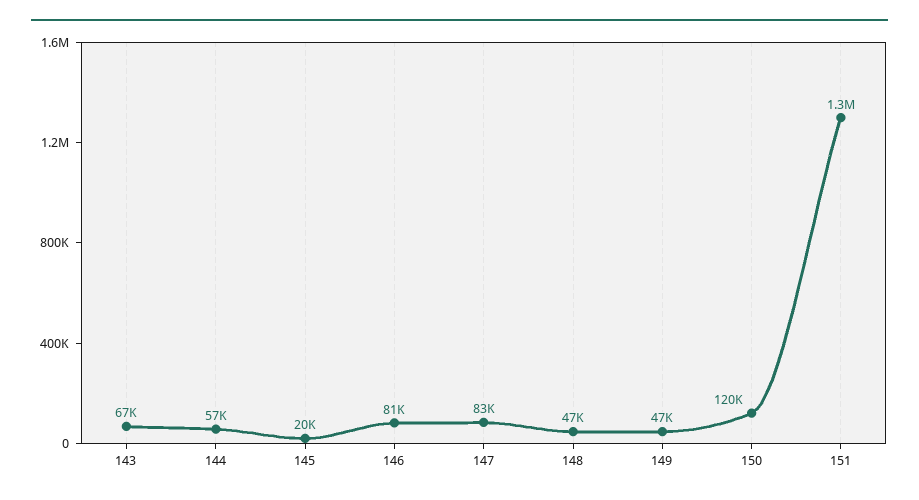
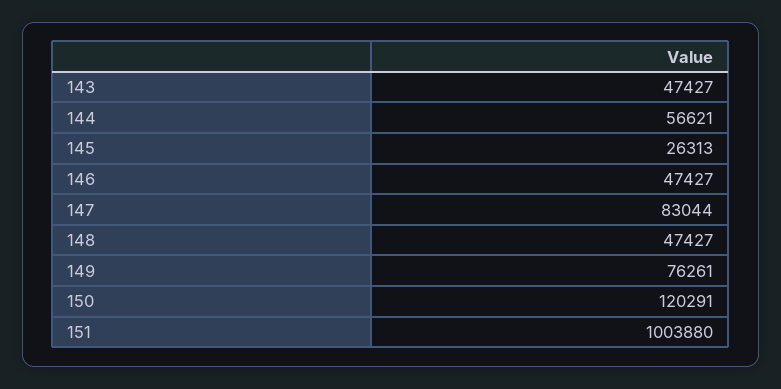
  {
-   "143": 67000,
+   "143": 47427,
    "144": 56621,
-   "145": 20000,
+   "145": 26313,
-   "146": 81000,
+   "146": 47427,
    "147": 83044,
    "148": 47427,
-   "149": 47000,
+   "149": 76261,
    "150": 120291,
-   "151": 1300000
+   "151": 1003880
  }

